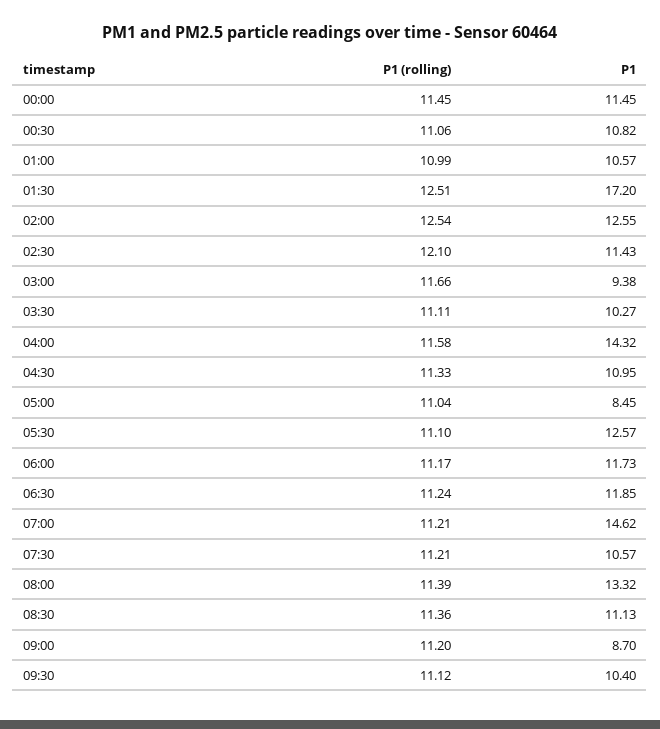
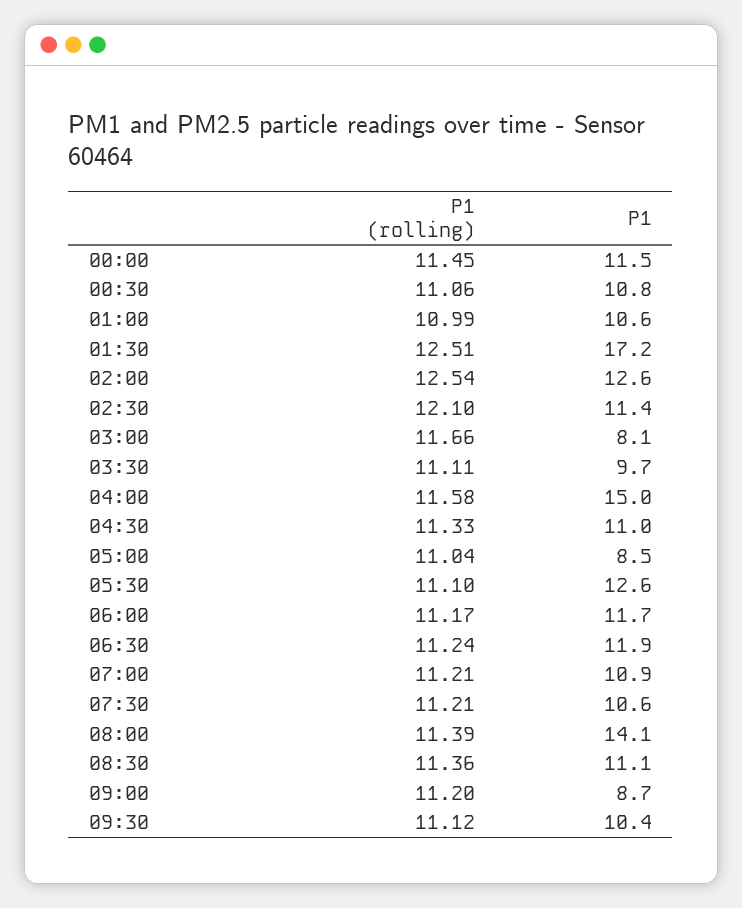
  {
    "P1 (rolling)": {
      "00:00": 11.45,
      "00:30": 11.06,
      "01:00": 10.99,
      "01:30": 12.51,
      "02:00": 12.54,
      "02:30": 12.1,
      "03:00": 11.66,
      "03:30": 11.11,
      "04:00": 11.58,
      "04:30": 11.33,
      "05:00": 11.04,
      "05:30": 11.1,
      "06:00": 11.17,
      "06:30": 11.24,
      "07:00": 11.21,
      "07:30": 11.21,
      "08:00": 11.39,
      "08:30": 11.36,
      "09:00": 11.2,
      "09:30": 11.12
    },
    "P1": {
      "00:00": 11.45,
      "00:30": 10.82,
      "01:00": 10.57,
      "01:30": 17.2,
      "02:00": 12.55,
      "02:30": 11.43,
-     "03:00": 9.38,
+     "03:00": 8.1,
-     "03:30": 10.27,
+     "03:30": 9.7,
-     "04:00": 14.32,
+     "04:00": 15,
      "04:30": 10.95,
      "05:00": 8.45,
      "05:30": 12.57,
      "06:00": 11.73,
      "06:30": 11.85,
-     "07:00": 14.62,
+     "07:00": 10.9,
      "07:30": 10.57,
-     "08:00": 13.32,
+     "08:00": 14.1,
      "08:30": 11.13,
      "09:00": 8.7,
      "09:30": 10.4
    }
  }

